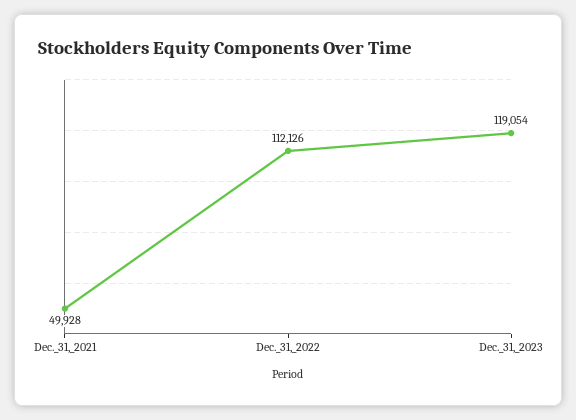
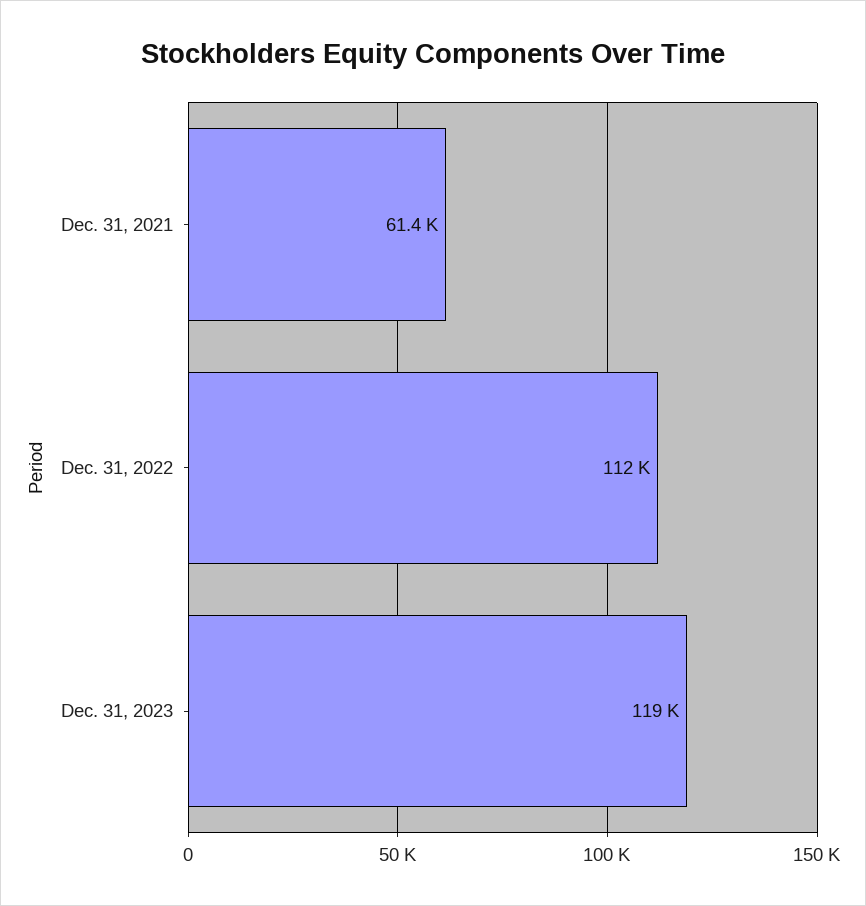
  {
-   "Dec._31,_2021": 49928,
+   "Dec._31,_2021": 61400,
    "Dec._31,_2022": 112126,
    "Dec._31,_2023": 119054
  }

